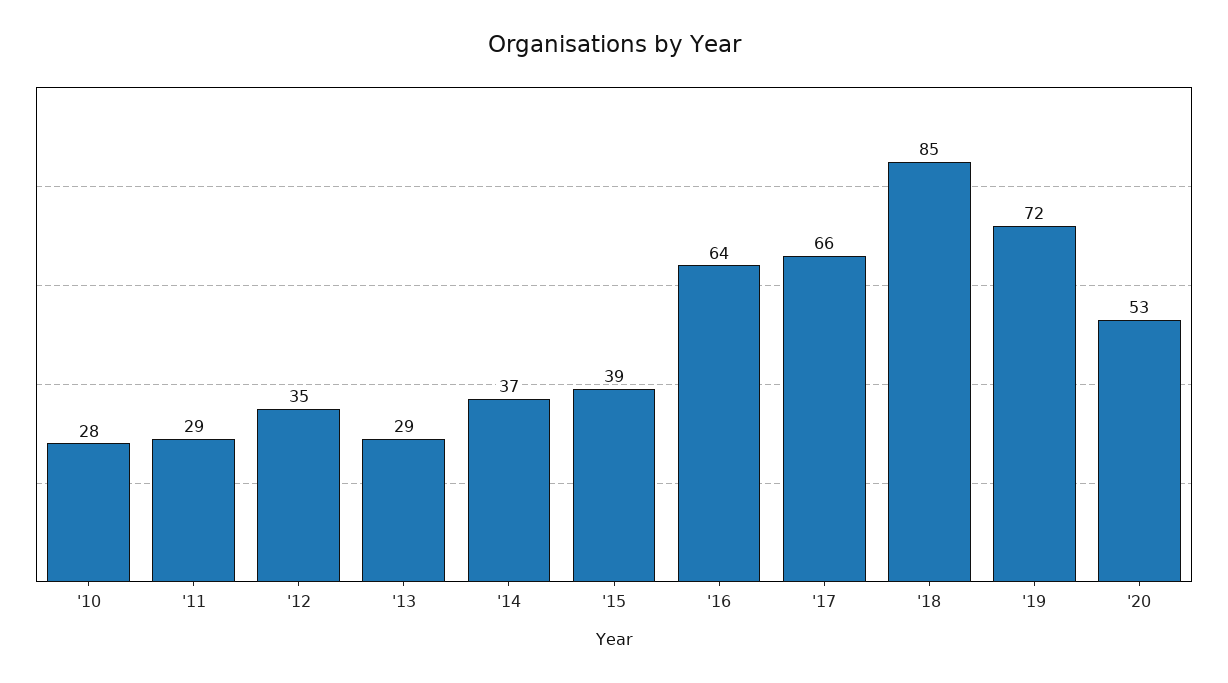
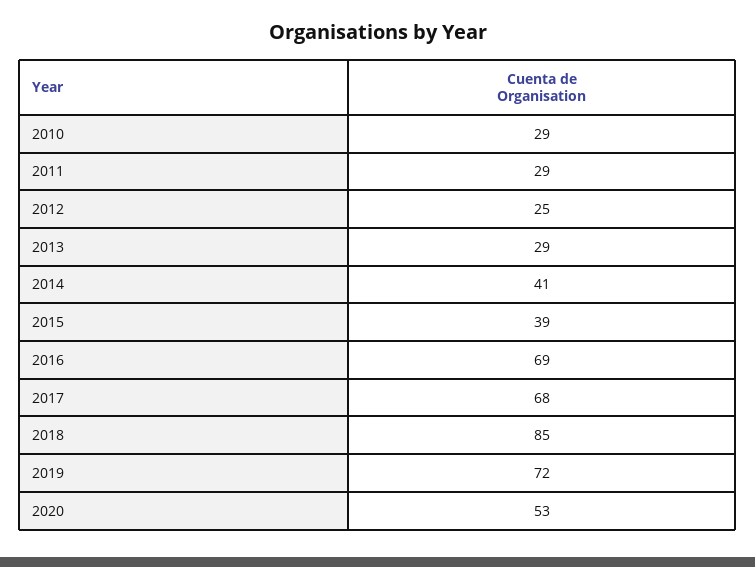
  {
-   "'10": 28,
+   "'10": 29,
    "'11": 29,
-   "'12": 35,
+   "'12": 25,
    "'13": 29,
-   "'14": 37,
+   "'14": 41,
    "'15": 39,
-   "'16": 64,
+   "'16": 69,
-   "'17": 66,
+   "'17": 68,
    "'18": 85,
    "'19": 72,
    "'20": 53
  }

